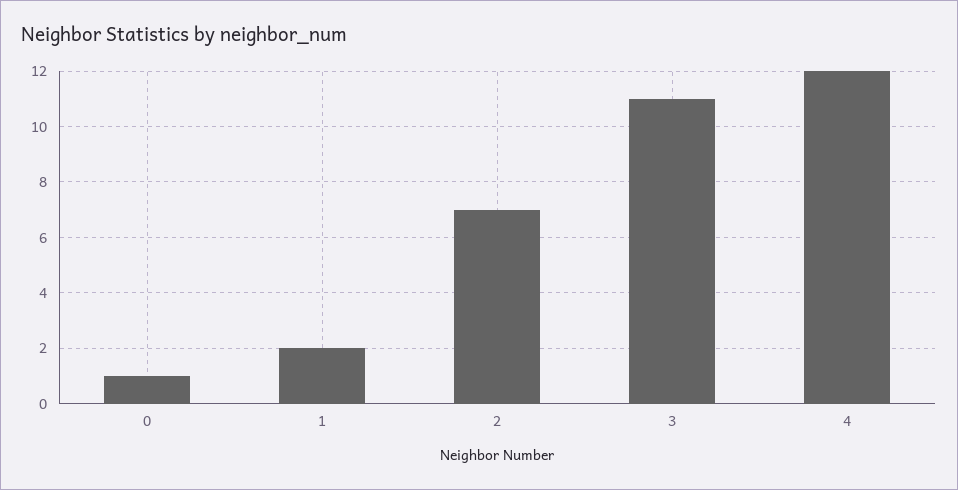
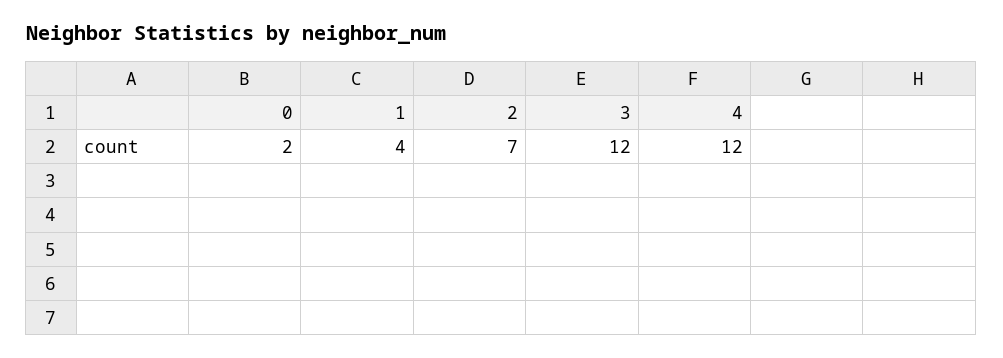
  {
-   "0": 1,
+   "0": 2,
-   "1": 2,
+   "1": 4,
    "2": 7,
-   "3": 11,
+   "3": 12,
    "4": 12
  }

